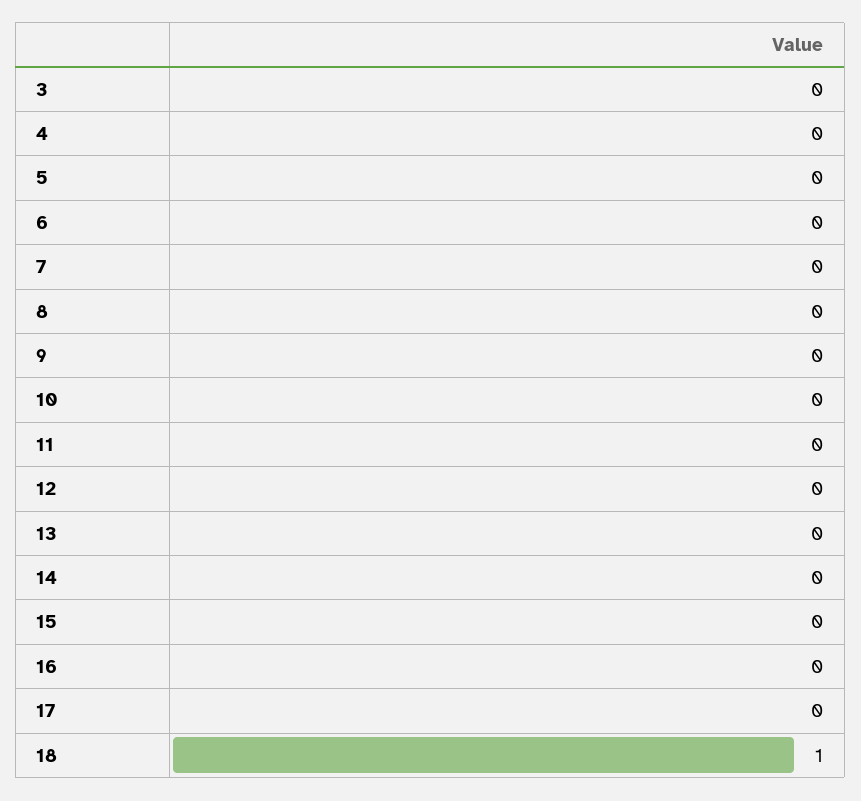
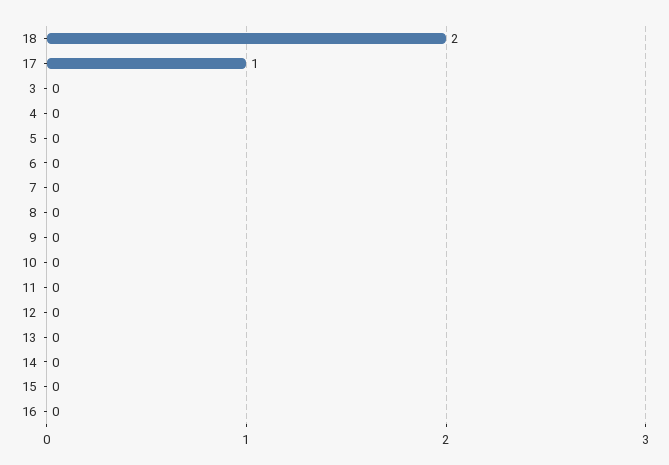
  {
    "3": 0,
    "4": 0,
    "5": 0,
    "6": 0,
    "7": 0,
    "8": 0,
    "9": 0,
    "10": 0,
    "11": 0,
    "12": 0,
    "13": 0,
    "14": 0,
    "15": 0,
    "16": 0,
-   "17": 0,
+   "17": 1,
-   "18": 1
+   "18": 2
  }

